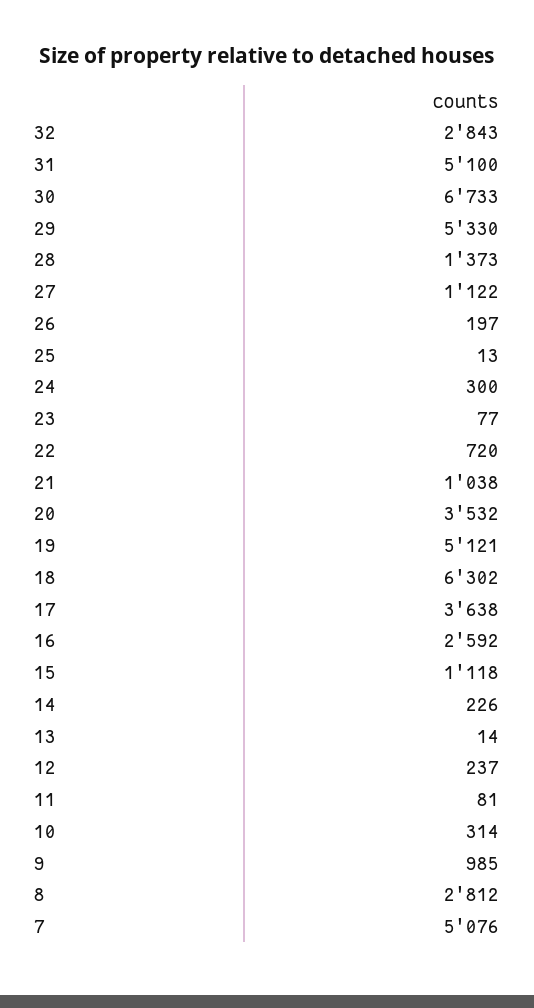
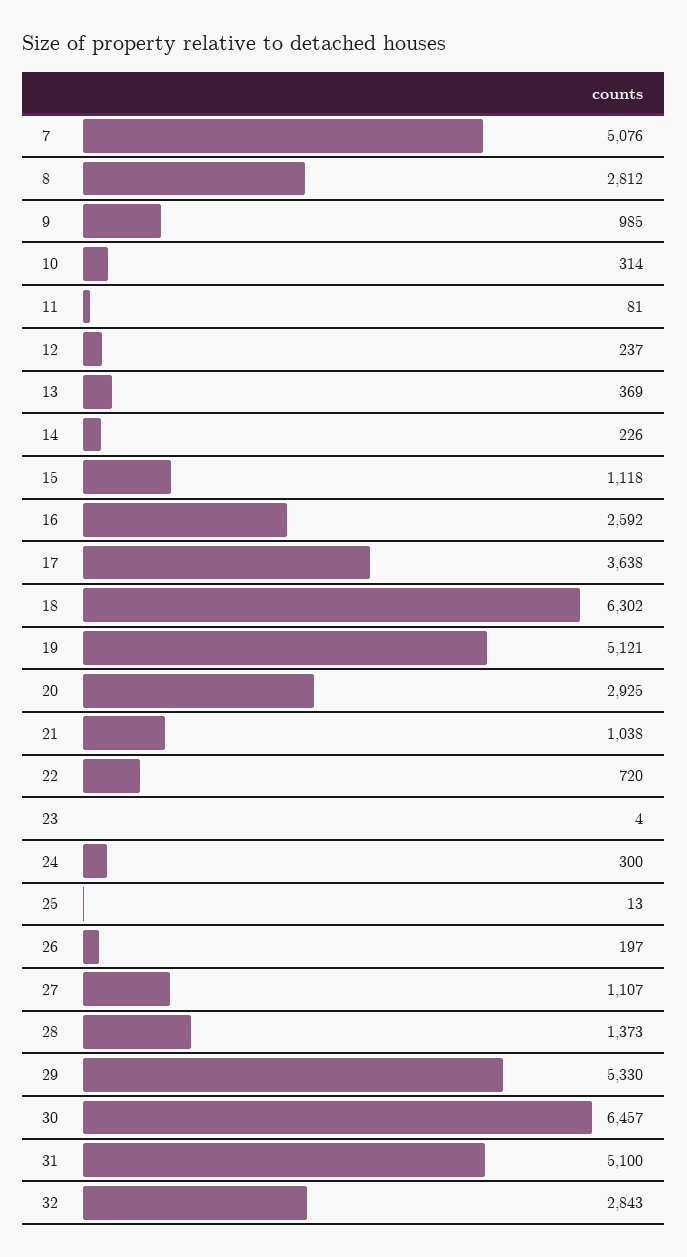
  {
    "32": 2843,
    "31": 5100,
-   "30": 6733,
+   "30": 6457,
    "29": 5330,
    "28": 1373,
-   "27": 1122,
+   "27": 1107,
    "26": 197,
    "25": 13,
    "24": 300,
-   "23": 77,
+   "23": 4,
    "22": 720,
    "21": 1038,
-   "20": 3532,
+   "20": 2925,
    "19": 5121,
    "18": 6302,
    "17": 3638,
    "16": 2592,
    "15": 1118,
    "14": 226,
-   "13": 14,
+   "13": 369,
    "12": 237,
    "11": 81,
    "10": 314,
    "9": 985,
    "8": 2812,
    "7": 5076
  }

